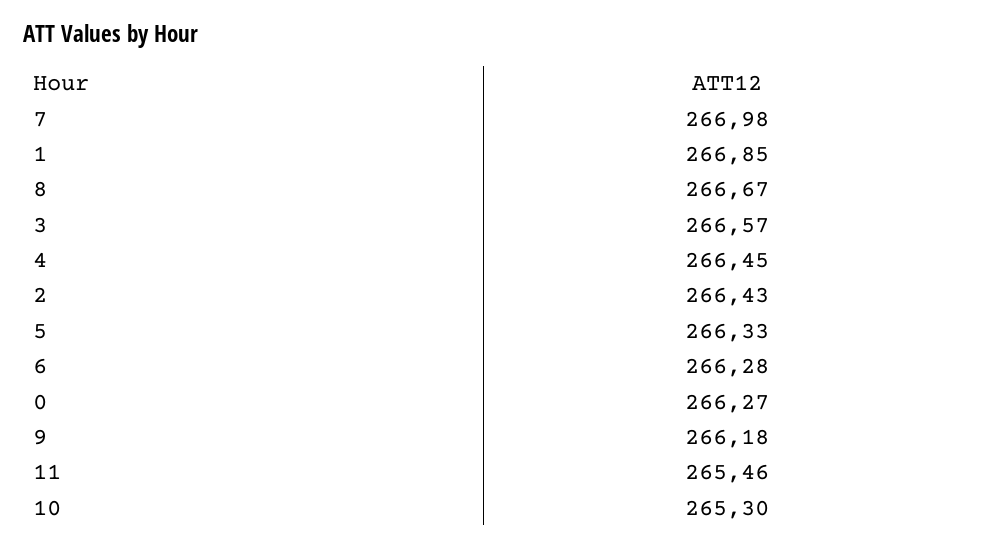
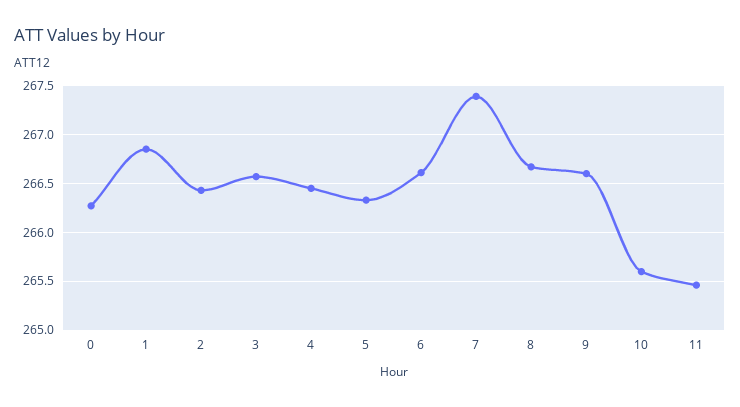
  {
-   "7": 266.98,
+   "7": 267.4,
    "1": 266.85,
    "8": 266.67,
    "3": 266.57,
    "4": 266.45,
    "2": 266.43,
    "5": 266.33,
-   "6": 266.28,
+   "6": 266.6,
    "0": 266.27,
-   "9": 266.18,
+   "9": 266.6,
    "11": 265.46,
-   "10": 265.3
+   "10": 265.6
  }

